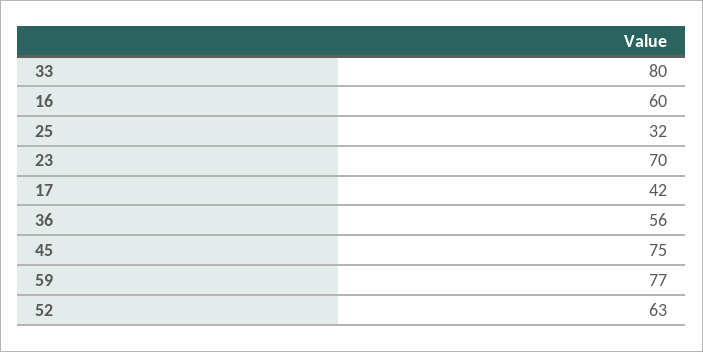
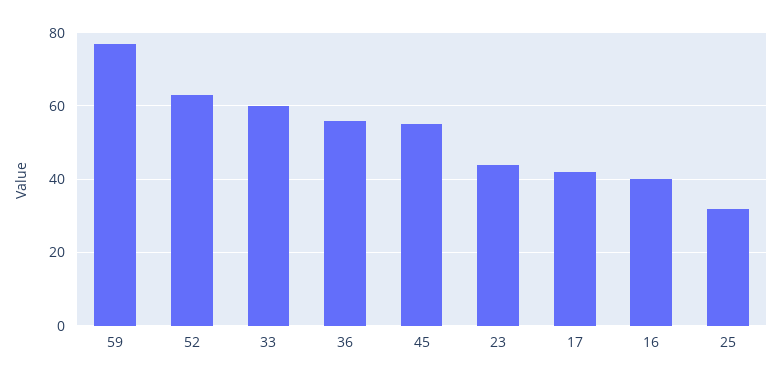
  {
-   "33": 80,
+   "33": 60,
-   "16": 60,
+   "16": 40,
    "25": 32,
-   "23": 70,
+   "23": 45,
    "17": 42,
    "36": 56,
-   "45": 75,
+   "45": 55,
    "59": 77,
    "52": 63
  }

